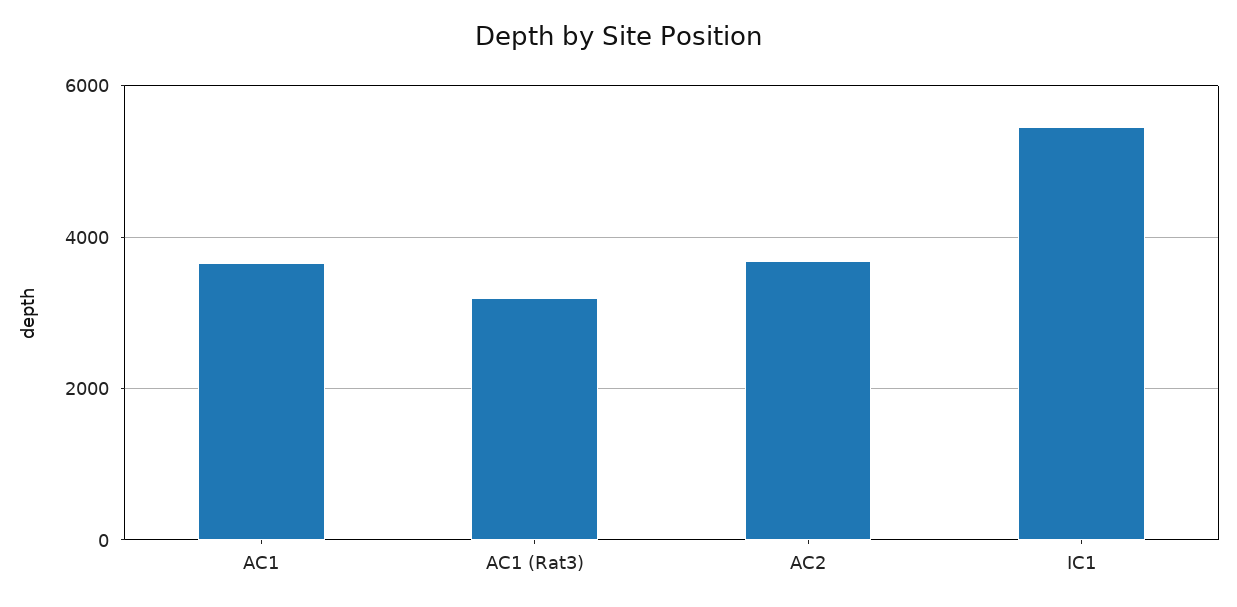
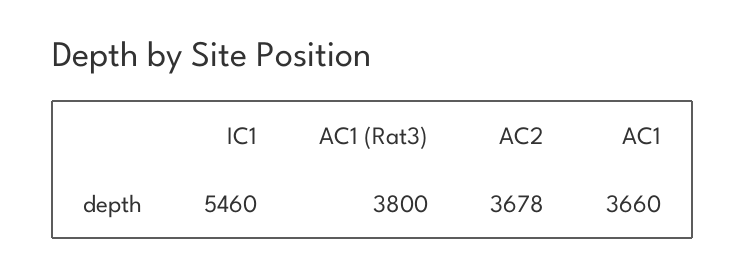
  {
    "AC1": 3660,
-   "AC1 (Rat3)": 3200,
+   "AC1 (Rat3)": 3800,
    "AC2": 3678,
    "IC1": 5460
  }

